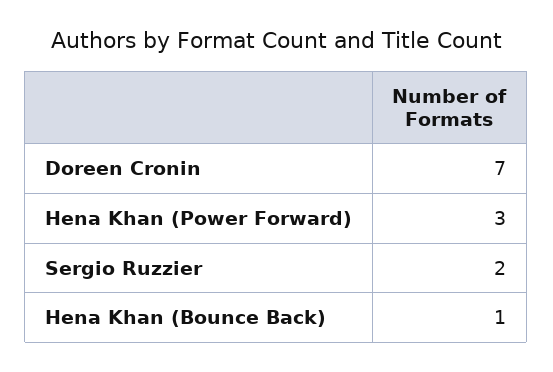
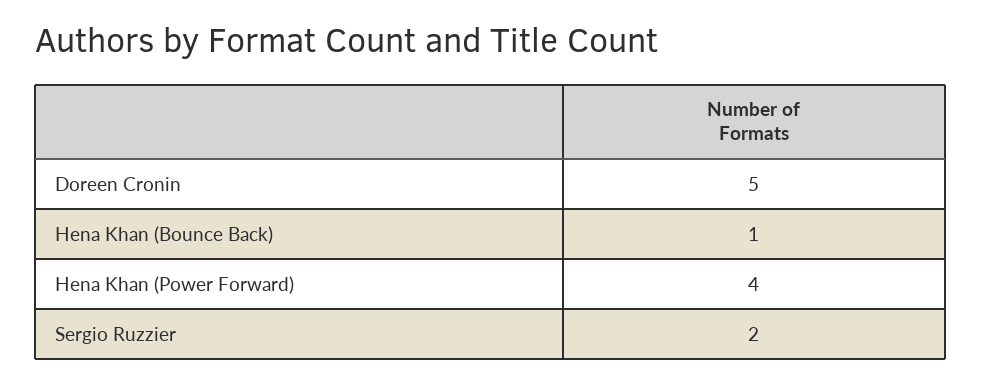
  {
-   "Doreen Cronin": 7,
+   "Doreen Cronin": 5,
-   "Hena Khan (Power Forward)": 3,
+   "Hena Khan (Power Forward)": 4,
    "Sergio Ruzzier": 2,
    "Hena Khan (Bounce Back)": 1
  }

